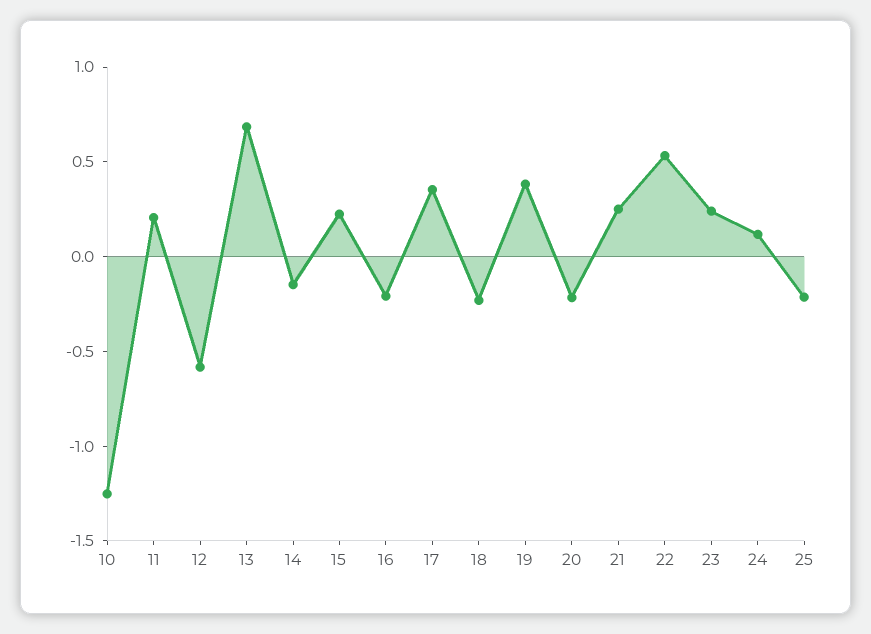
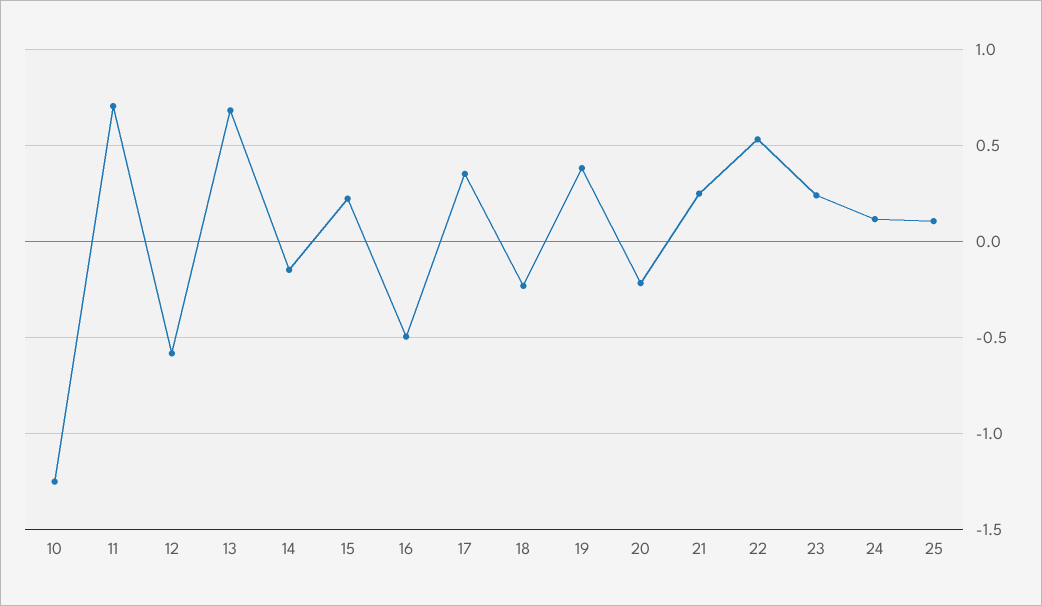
  {
    "10": -1.25,
-   "11": 0.2,
+   "11": 0.7,
    "12": -0.6,
    "13": 0.7,
    "14": -0.15,
    "15": 0.2,
-   "16": -0.2,
+   "16": -0.5,
    "17": 0.35,
    "18": -0.25,
    "19": 0.4,
    "20": -0.2,
    "21": 0.25,
    "22": 0.55,
    "23": 0.25,
    "24": 0.1,
-   "25": -0.2
+   "25": 0.1
  }

